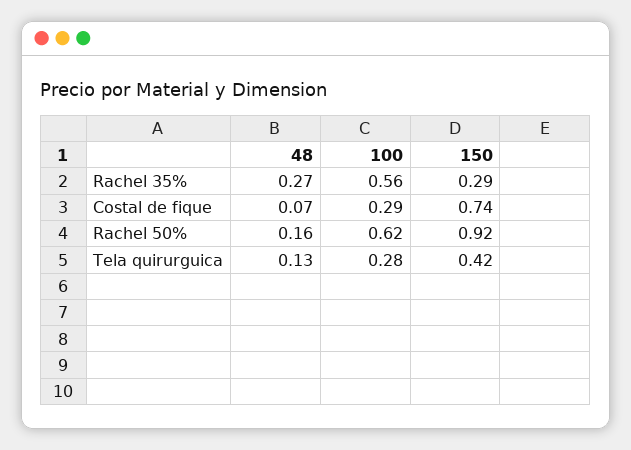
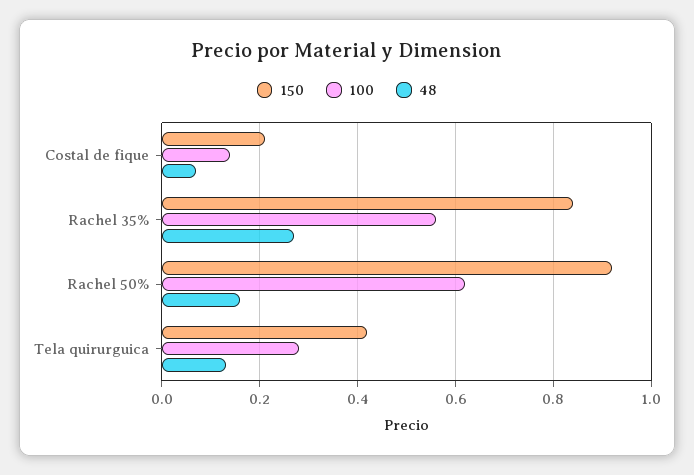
  {
    "48": {
      "Rachel 35%": 0.27,
      "Costal de fique": 0.07,
      "Rachel 50%": 0.16,
      "Tela quirurguica": 0.13
    },
    "100": {
      "Rachel 35%": 0.56,
-     "Costal de fique": 0.29,
+     "Costal de fique": 0.15,
      "Rachel 50%": 0.62,
      "Tela quirurguica": 0.28
    },
    "150": {
-     "Rachel 35%": 0.29,
+     "Rachel 35%": 0.85,
-     "Costal de fique": 0.74,
+     "Costal de fique": 0.2,
      "Rachel 50%": 0.92,
      "Tela quirurguica": 0.42
    }
  }

